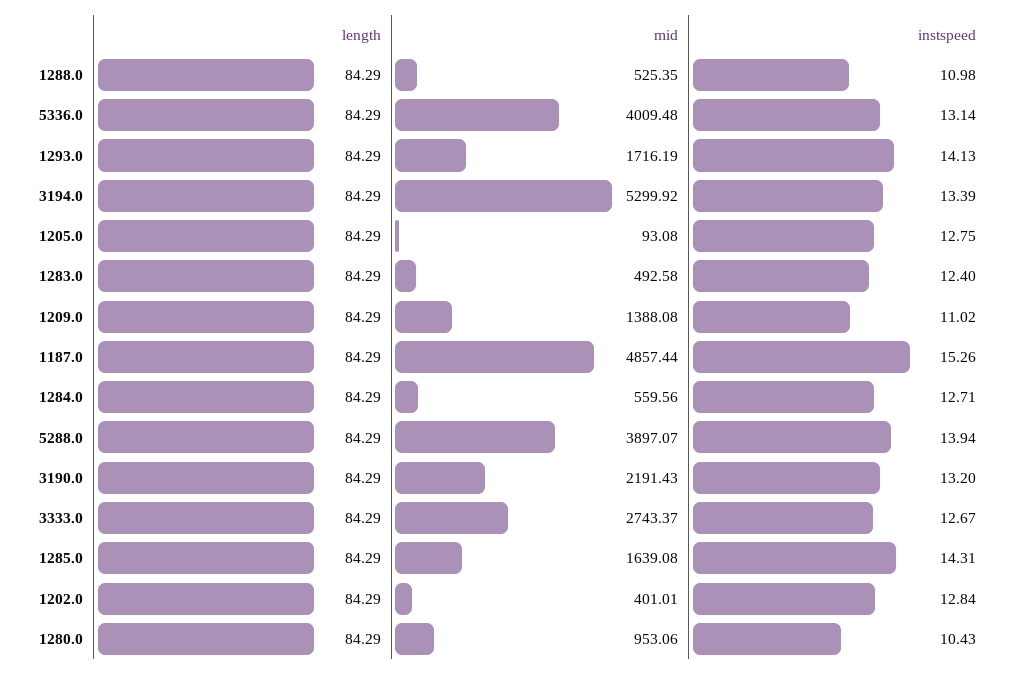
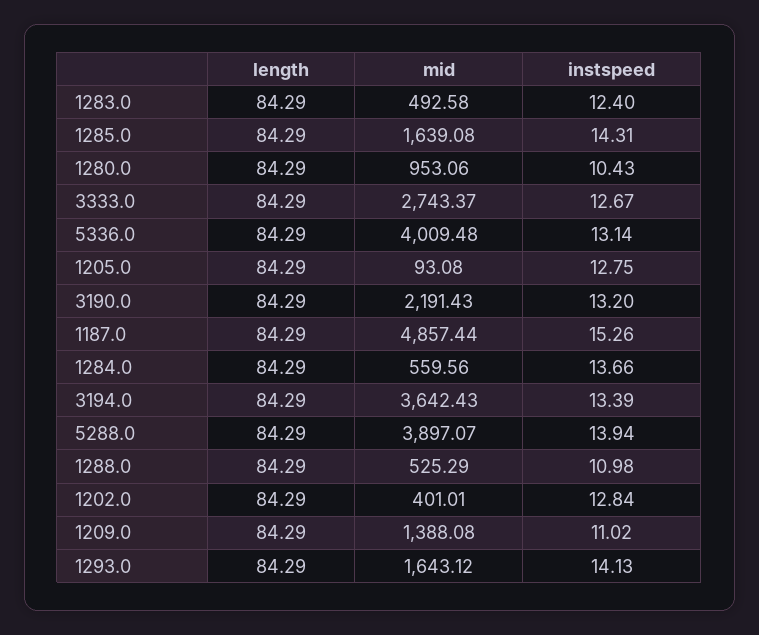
  {
    "length": {
      "1288.0": 84.29,
      "5336.0": 84.29,
      "1293.0": 84.29,
      "3194.0": 84.29,
      "1205.0": 84.29,
      "1283.0": 84.29,
      "1209.0": 84.29,
      "1187.0": 84.29,
      "1284.0": 84.29,
      "5288.0": 84.29,
      "3190.0": 84.29,
      "3333.0": 84.29,
      "1285.0": 84.29,
      "1202.0": 84.29,
      "1280.0": 84.29
    },
    "mid": {
-     "1288.0": 525.35,
+     "1288.0": 525.29,
      "5336.0": 4009.48,
-     "1293.0": 1716.19,
+     "1293.0": 1643.12,
-     "3194.0": 5299.92,
+     "3194.0": 3642.43,
      "1205.0": 93.08,
      "1283.0": 492.58,
      "1209.0": 1388.08,
      "1187.0": 4857.44,
      "1284.0": 559.56,
      "5288.0": 3897.07,
      "3190.0": 2191.43,
      "3333.0": 2743.37,
      "1285.0": 1639.08,
      "1202.0": 401.01,
      "1280.0": 953.06
    },
    "instspeed": {
      "1288.0": 10.98,
      "5336.0": 13.14,
      "1293.0": 14.13,
      "3194.0": 13.39,
      "1205.0": 12.75,
      "1283.0": 12.4,
      "1209.0": 11.02,
      "1187.0": 15.26,
-     "1284.0": 12.71,
+     "1284.0": 13.66,
      "5288.0": 13.94,
      "3190.0": 13.2,
      "3333.0": 12.67,
      "1285.0": 14.31,
      "1202.0": 12.84,
      "1280.0": 10.43
    }
  }

